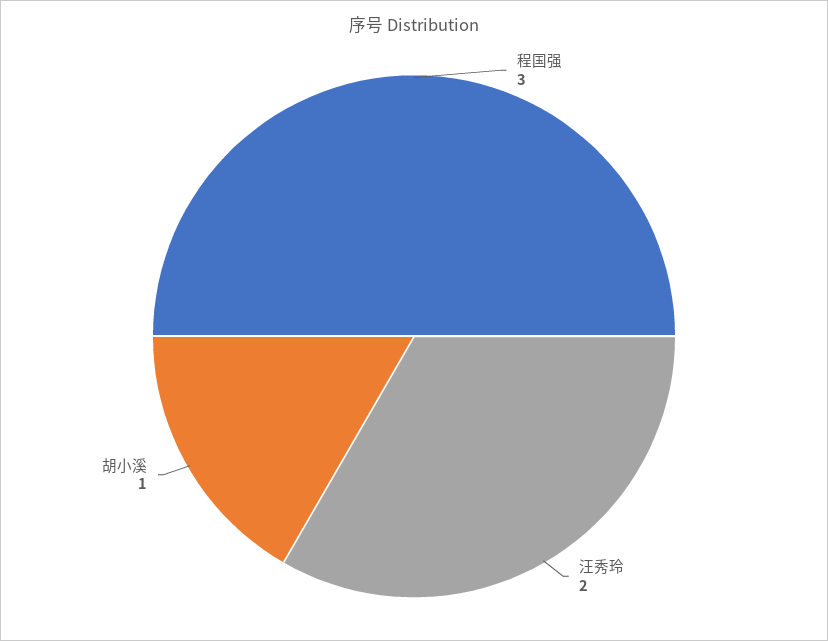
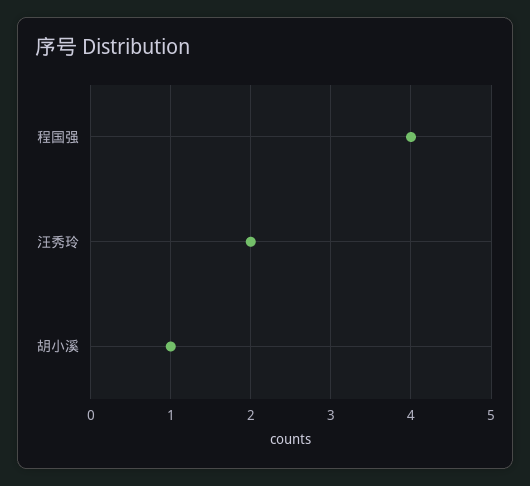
  {
-   "程国强": 3,
+   "程国强": 4,
    "汪秀玲": 2,
    "胡小溪": 1
  }

